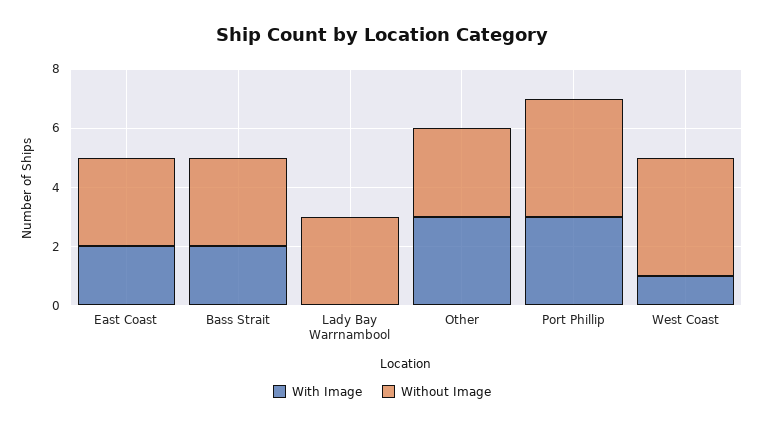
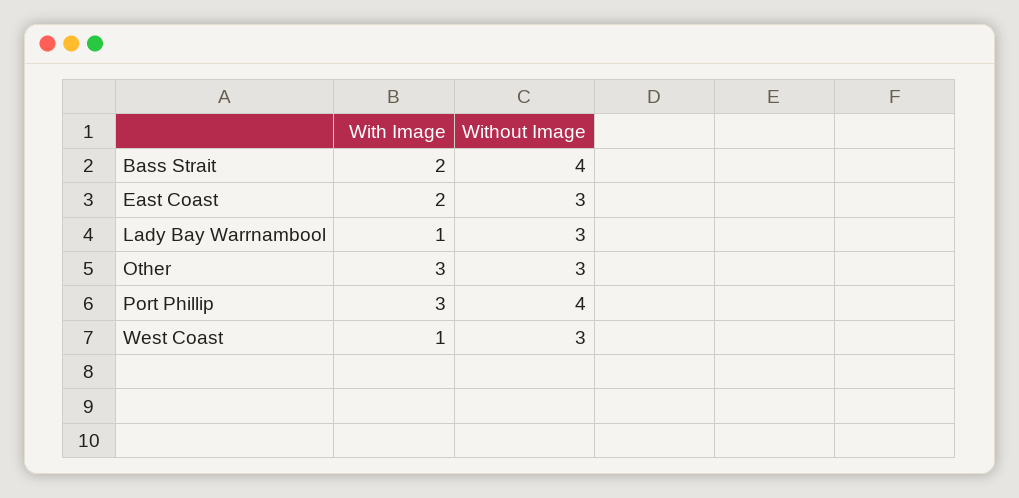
  {
    "With Image": {
      "East Coast": 2,
      "Bass Strait": 2,
-     "Lady Bay Warrnambool": 0,
+     "Lady Bay Warrnambool": 1,
      "Other": 3,
      "Port Phillip": 3,
      "West Coast": 1
    },
    "Without Image": {
      "East Coast": 3,
-     "Bass Strait": 3,
+     "Bass Strait": 4,
      "Lady Bay Warrnambool": 3,
      "Other": 3,
      "Port Phillip": 4,
-     "West Coast": 4
+     "West Coast": 3
    }
  }

